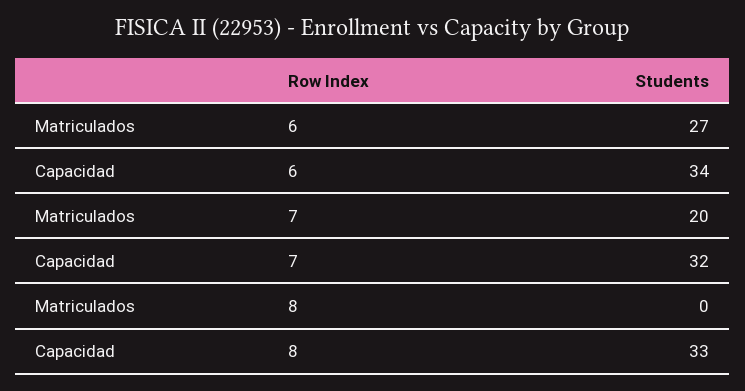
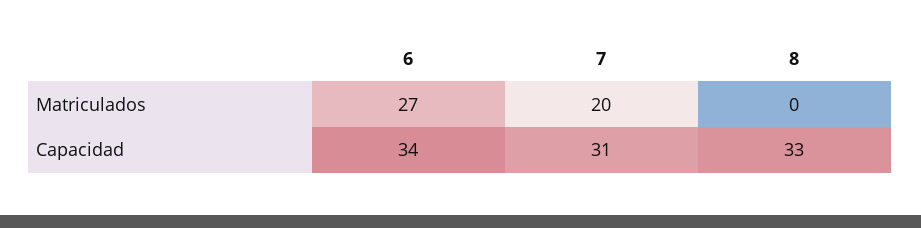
  {
    "Matriculados": {
      "6": 27,
      "7": 20,
      "8": 0
    },
    "Capacidad": {
      "6": 34,
-     "7": 32,
+     "7": 31,
      "8": 33
    }
  }

